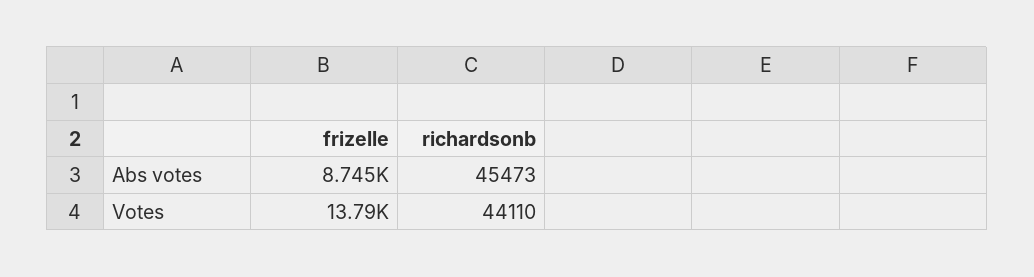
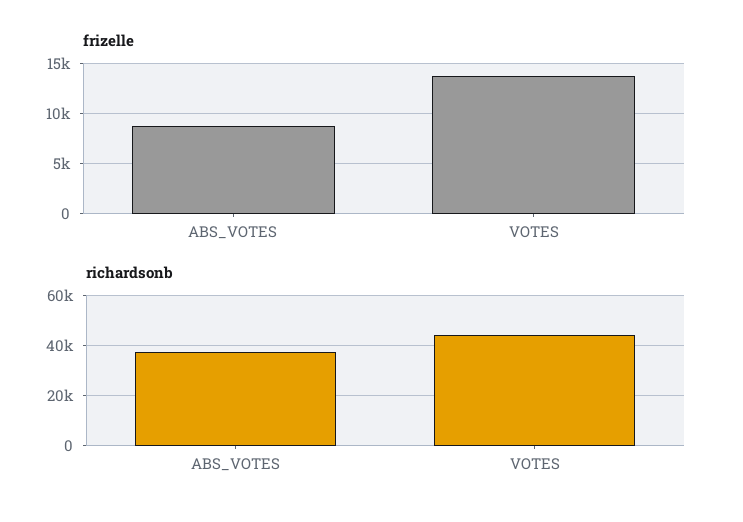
  {
    "frizelle": {
      "Abs votes": 8745,
      "Votes": 13790
    },
    "richardsonb": {
-     "Abs votes": 45473,
+     "Abs votes": 37500,
      "Votes": 44110
    }
  }

